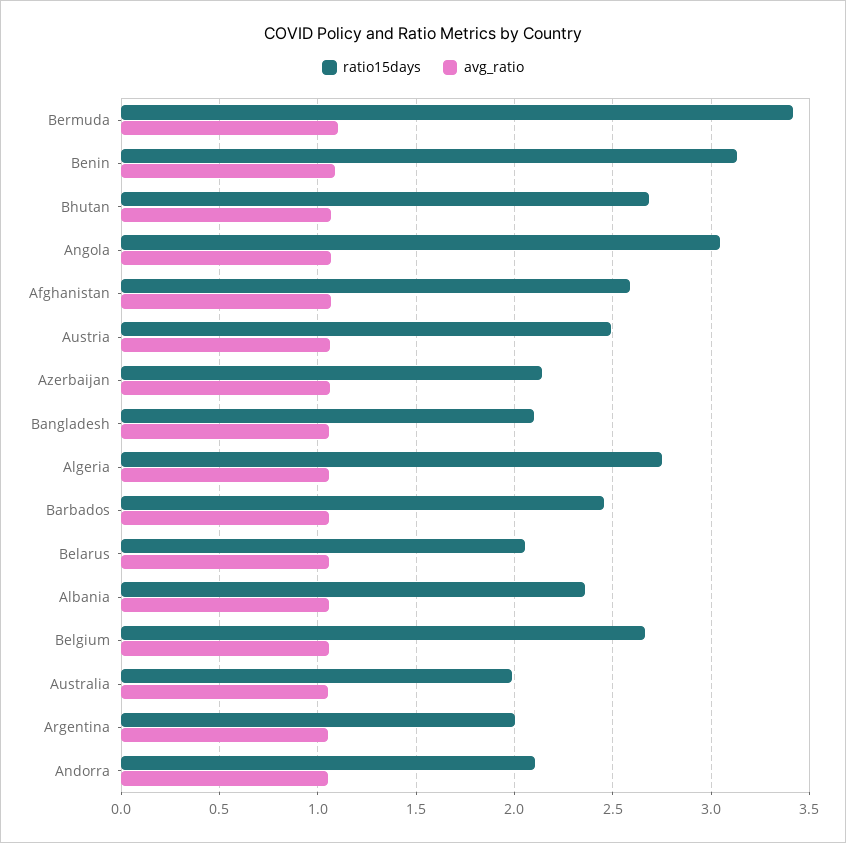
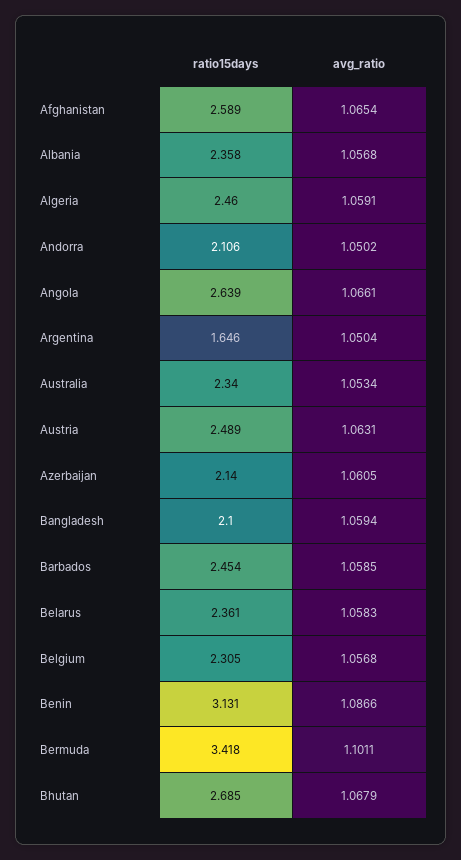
  {
    "ratio15days": {
      "Bermuda": 3.418,
      "Benin": 3.131,
      "Bhutan": 2.685,
-     "Angola": 3.05,
+     "Angola": 2.639,
      "Afghanistan": 2.589,
      "Austria": 2.489,
      "Azerbaijan": 2.14,
      "Bangladesh": 2.1,
-     "Algeria": 2.75,
+     "Algeria": 2.46,
      "Barbados": 2.454,
-     "Belarus": 2.05,
+     "Belarus": 2.361,
      "Albania": 2.358,
-     "Belgium": 2.65,
+     "Belgium": 2.305,
-     "Australia": 2,
+     "Australia": 2.34,
-     "Argentina": 2,
+     "Argentina": 1.646,
      "Andorra": 2.106
    },
    "avg_ratio": {
      "Bermuda": 1.1011,
      "Benin": 1.0866,
      "Bhutan": 1.0679,
      "Angola": 1.0661,
      "Afghanistan": 1.0654,
      "Austria": 1.0631,
      "Azerbaijan": 1.0605,
      "Bangladesh": 1.0594,
      "Algeria": 1.0591,
      "Barbados": 1.0585,
      "Belarus": 1.0583,
      "Albania": 1.0568,
      "Belgium": 1.0568,
      "Australia": 1.0534,
      "Argentina": 1.0504,
      "Andorra": 1.0502
    }
  }

